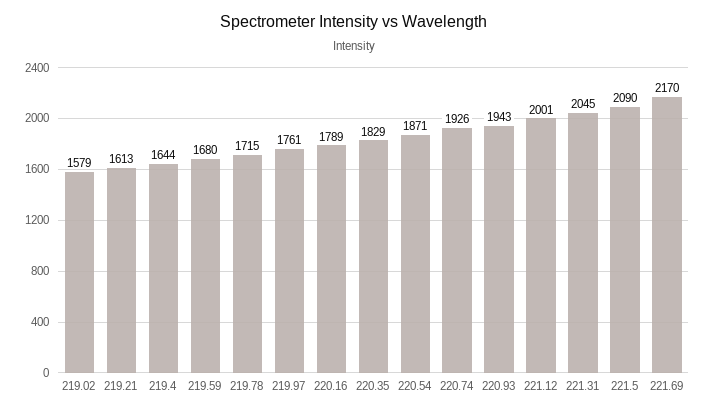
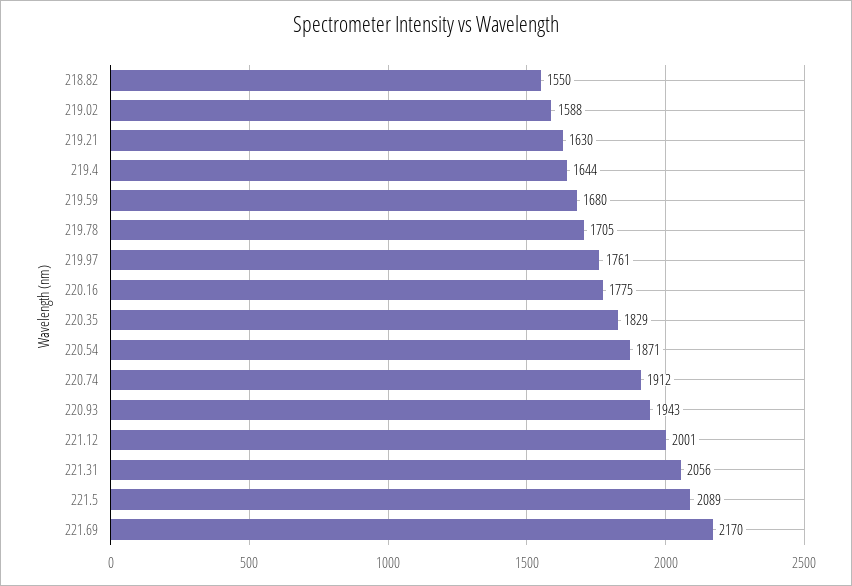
  {
-   "219.02": 1579,
+   "219.02": 1588,
-   "219.21": 1613,
+   "219.21": 1630,
    "219.4": 1644,
    "219.59": 1680,
-   "219.78": 1715,
+   "219.78": 1705,
    "219.97": 1761,
-   "220.16": 1789,
+   "220.16": 1775,
    "220.35": 1829,
    "220.54": 1871,
-   "220.74": 1926,
+   "220.74": 1912,
    "220.93": 1943,
    "221.12": 2001,
-   "221.31": 2045,
+   "221.31": 2056,
-   "221.5": 2090,
+   "221.5": 2089,
-   "221.69": 2170
+   "221.69": 2170,
+   "218.82": 1550
  }

